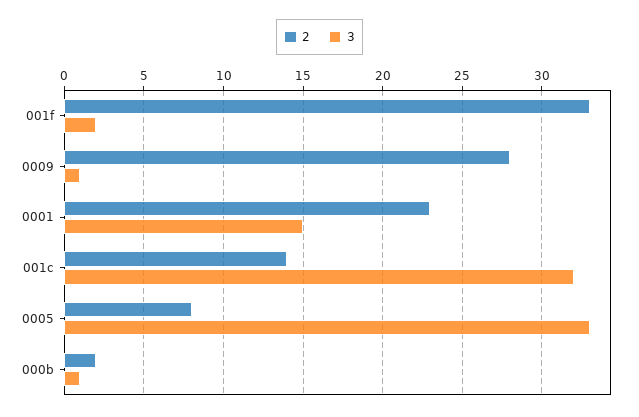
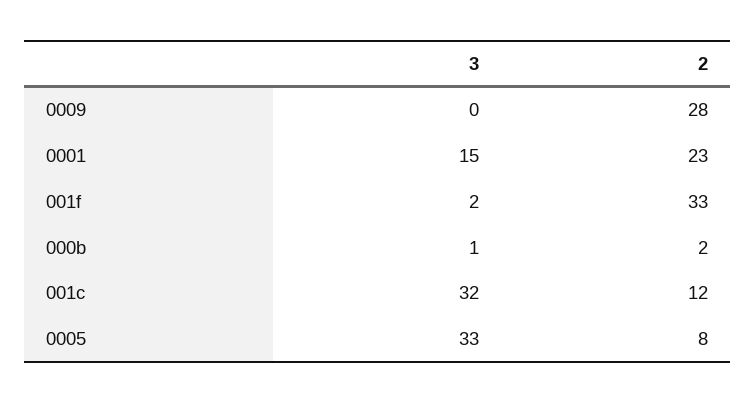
  {
    "2": {
      "001f": 33,
      "0009": 28,
      "0001": 23,
-     "001c": 14,
+     "001c": 12,
      "0005": 8,
      "000b": 2
    },
    "3": {
      "001f": 2,
-     "0009": 1,
+     "0009": 0,
      "0001": 15,
      "001c": 32,
      "0005": 33,
      "000b": 1
    }
  }

